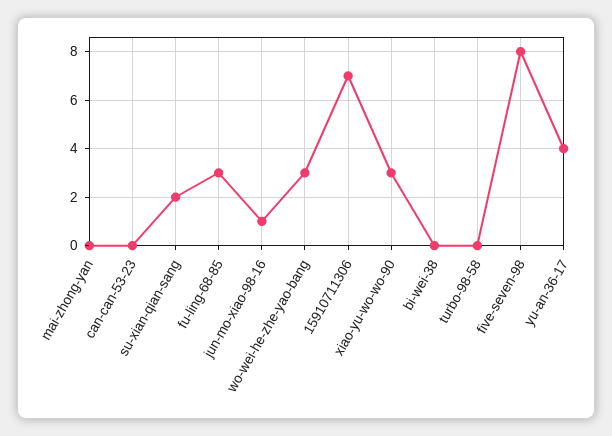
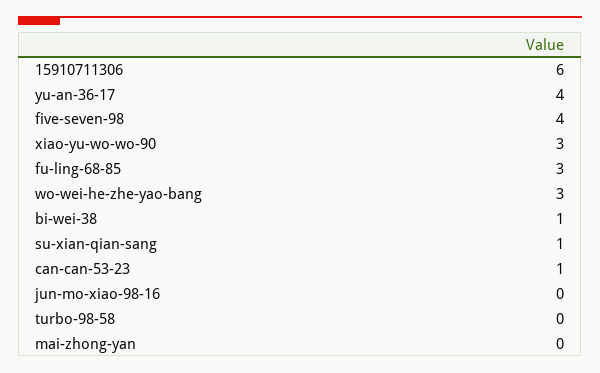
  {
    "mai-zhong-yan": 0,
-   "can-can-53-23": 0,
+   "can-can-53-23": 1,
-   "su-xian-qian-sang": 2,
+   "su-xian-qian-sang": 1,
    "fu-ling-68-85": 3,
-   "jun-mo-xiao-98-16": 1,
+   "jun-mo-xiao-98-16": 0,
    "wo-wei-he-zhe-yao-bang": 3,
-   "15910711306": 7,
+   "15910711306": 6,
    "xiao-yu-wo-wo-90": 3,
-   "bi-wei-38": 0,
+   "bi-wei-38": 1,
    "turbo-98-58": 0,
-   "five-seven-98": 8,
+   "five-seven-98": 4,
    "yu-an-36-17": 4
  }

